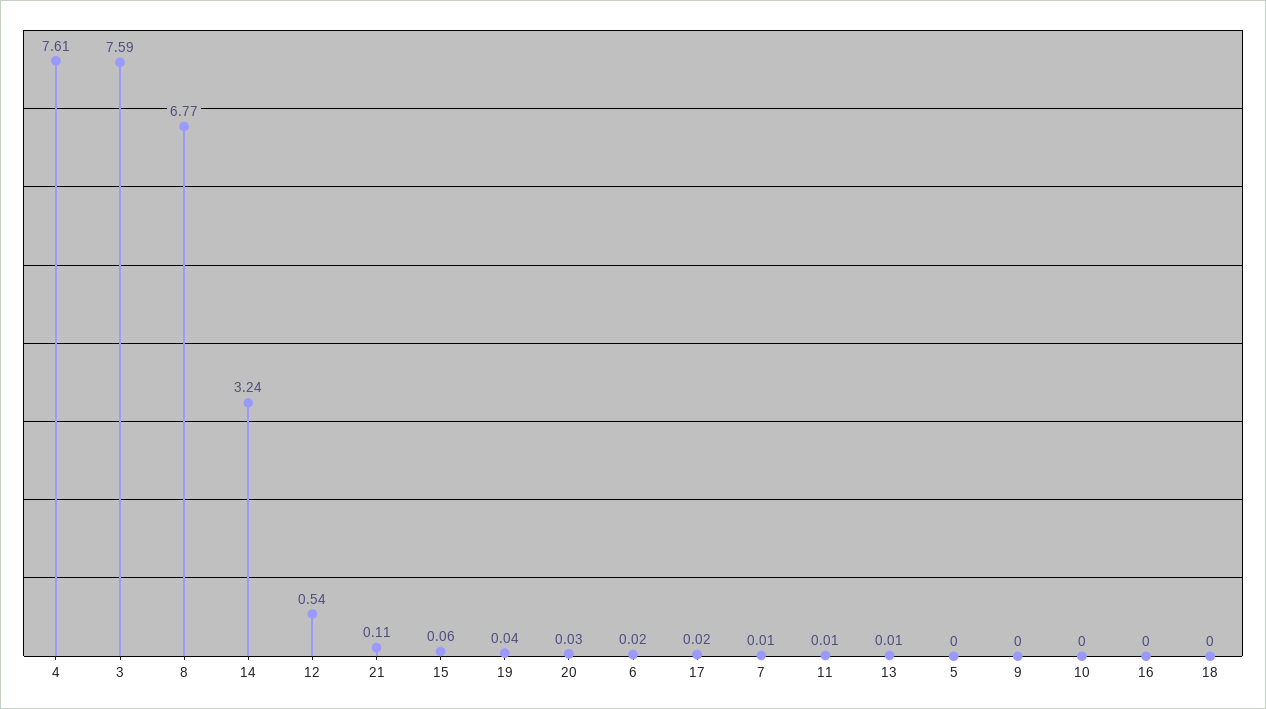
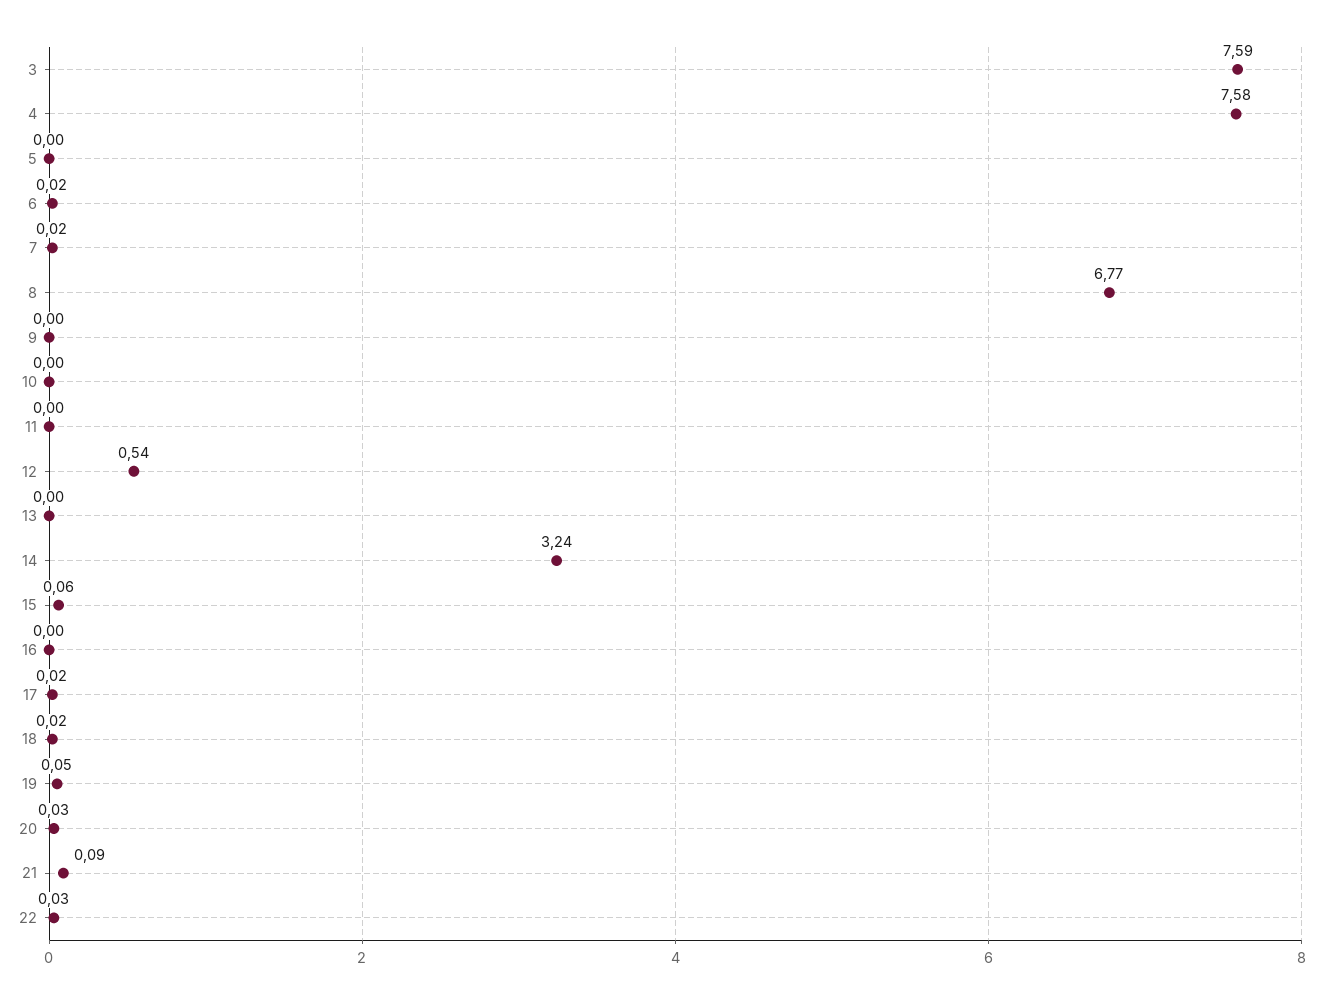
  {
-   "4": 7.61,
+   "4": 7.58,
    "3": 7.59,
    "8": 6.77,
    "14": 3.24,
    "12": 0.54,
-   "21": 0.11,
+   "21": 0.09,
    "15": 0.06,
-   "19": 0.04,
+   "19": 0.05,
    "20": 0.03,
    "6": 0.02,
    "17": 0.02,
-   "7": 0.01,
+   "7": 0.02,
-   "11": 0.01,
+   "11": 0,
-   "13": 0.01,
+   "13": 0,
    "5": 0,
    "9": 0,
    "10": 0,
    "16": 0,
-   "18": 0
+   "18": 0.02,
+   "22": 0.03
  }

